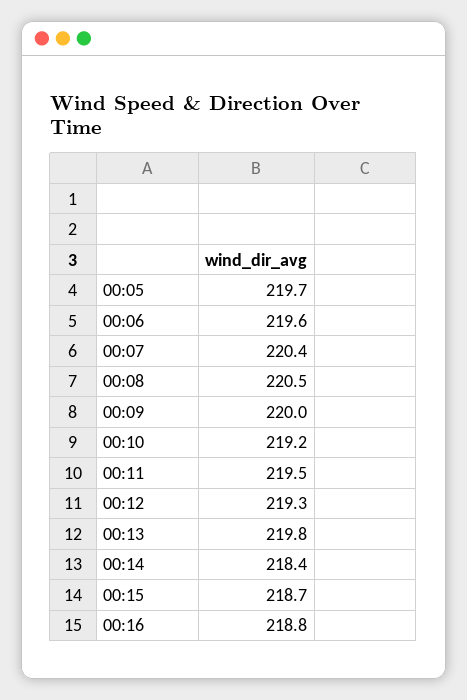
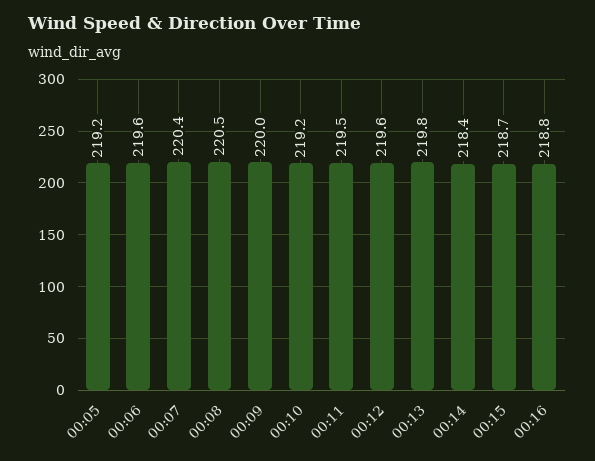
  {
-   "00:05": 219.7,
+   "00:05": 219.2,
    "00:06": 219.6,
    "00:07": 220.4,
    "00:08": 220.5,
    "00:09": 220,
    "00:10": 219.2,
    "00:11": 219.5,
-   "00:12": 219.3,
+   "00:12": 219.6,
    "00:13": 219.8,
    "00:14": 218.4,
    "00:15": 218.7,
    "00:16": 218.8
  }

